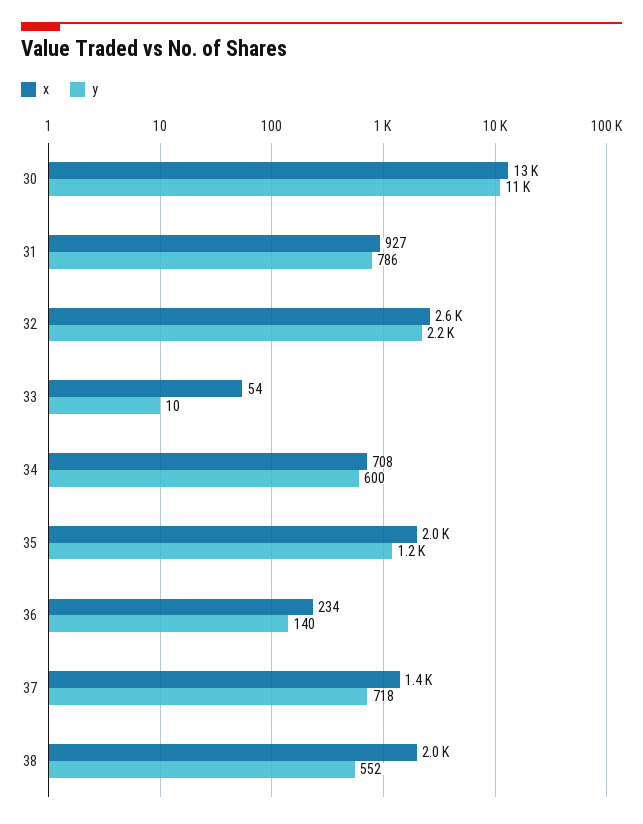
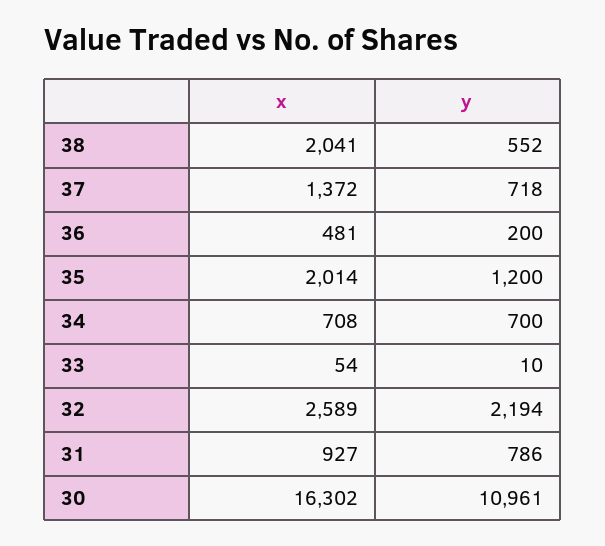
  {
    "x": {
-     "30": 13000,
+     "30": 16302,
      "31": 927,
      "32": 2589,
      "33": 54,
      "34": 708,
      "35": 2014,
-     "36": 234,
+     "36": 481,
      "37": 1372,
      "38": 2041
    },
    "y": {
      "30": 10961,
      "31": 786,
      "32": 2194,
      "33": 10,
-     "34": 600,
+     "34": 700,
      "35": 1200,
-     "36": 140,
+     "36": 200,
      "37": 718,
      "38": 552
    }
  }

